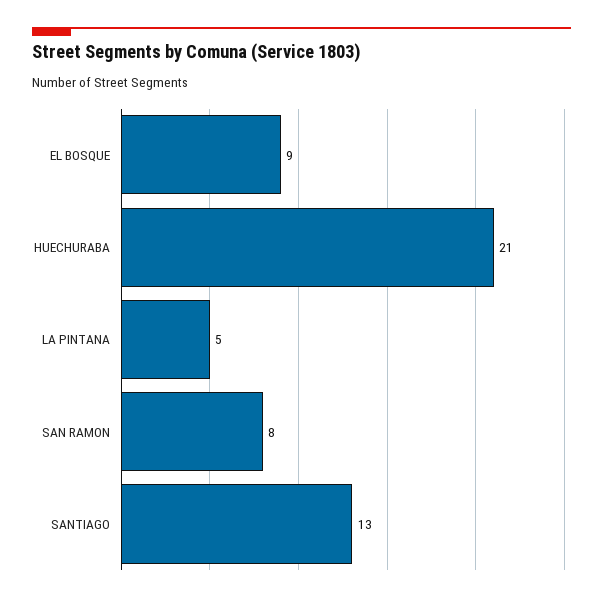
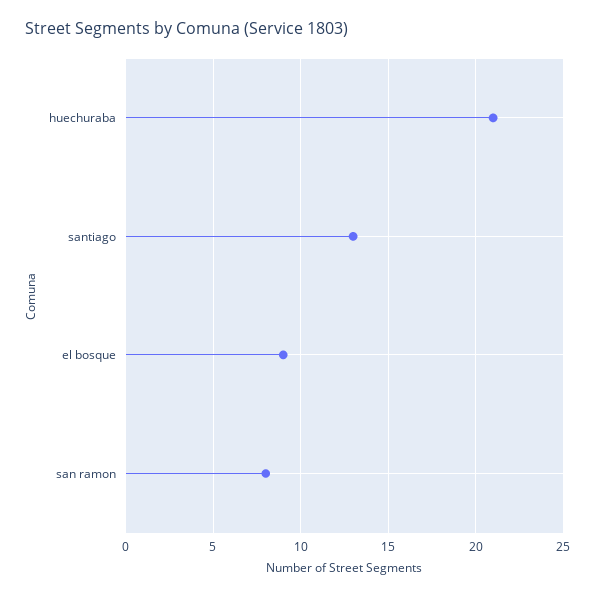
  {
    "EL BOSQUE": 9,
    "HUECHURABA": 21,
-   "LA PINTANA": 5,
    "SAN RAMON": 8,
    "SANTIAGO": 13
  }

